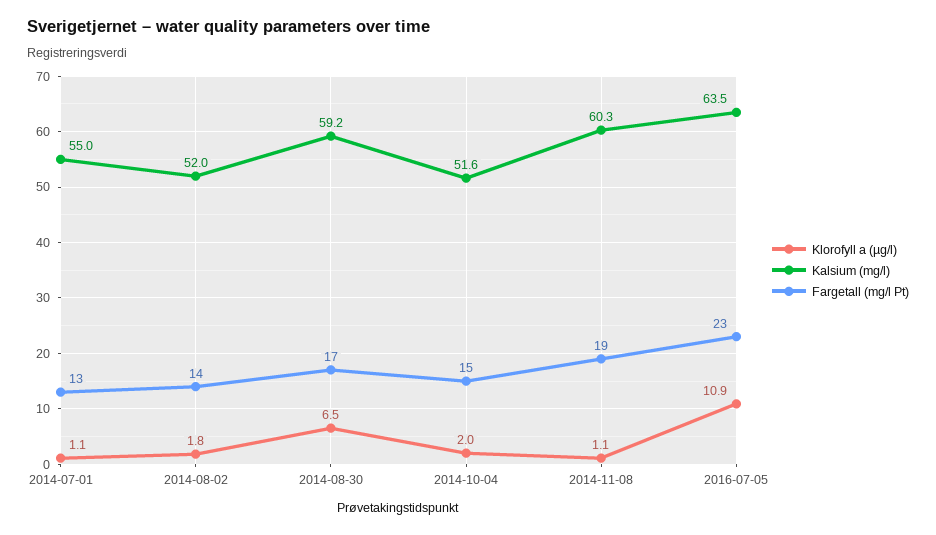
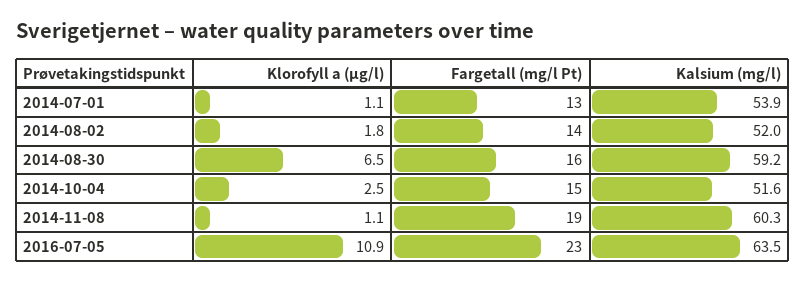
  {
    "Klorofyll a (µg/l)": {
      "2014-07-01": 1.1,
      "2014-08-02": 1.8,
      "2014-08-30": 6.5,
-     "2014-10-04": 2,
+     "2014-10-04": 2.5,
      "2014-11-08": 1.1,
      "2016-07-05": 10.9
    },
    "Kalsium (mg/l)": {
-     "2014-07-01": 55,
+     "2014-07-01": 53.9,
      "2014-08-02": 52,
      "2014-08-30": 59.2,
      "2014-10-04": 51.6,
      "2014-11-08": 60.3,
      "2016-07-05": 63.5
    },
    "Fargetall (mg/l Pt)": {
      "2014-07-01": 13,
      "2014-08-02": 14,
-     "2014-08-30": 17,
+     "2014-08-30": 16,
      "2014-10-04": 15,
      "2014-11-08": 19,
      "2016-07-05": 23
    }
  }

